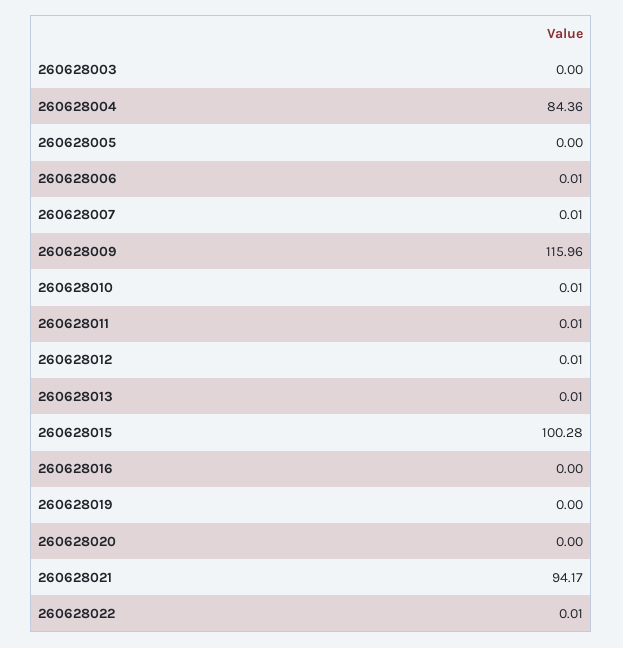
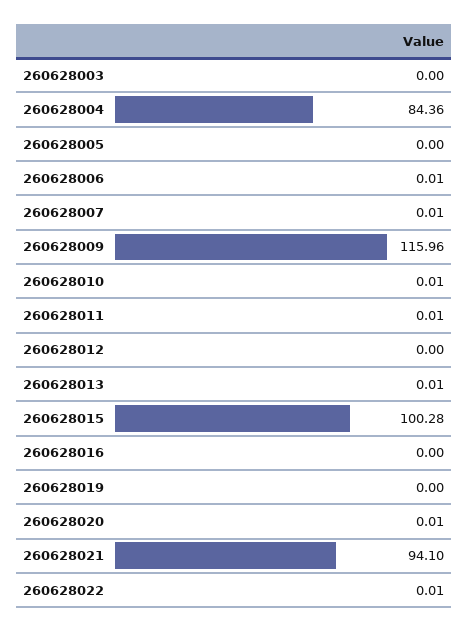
  {
    "260628003": 0,
    "260628004": 84.36,
    "260628005": 0,
    "260628006": 0.01,
    "260628007": 0.01,
    "260628009": 115.96,
    "260628010": 0.01,
    "260628011": 0.01,
-   "260628012": 0.01,
+   "260628012": 0,
    "260628013": 0.01,
    "260628015": 100.28,
    "260628016": 0,
    "260628019": 0,
-   "260628020": 0,
+   "260628020": 0.01,
-   "260628021": 94.17,
+   "260628021": 94.1,
    "260628022": 0.01
  }

